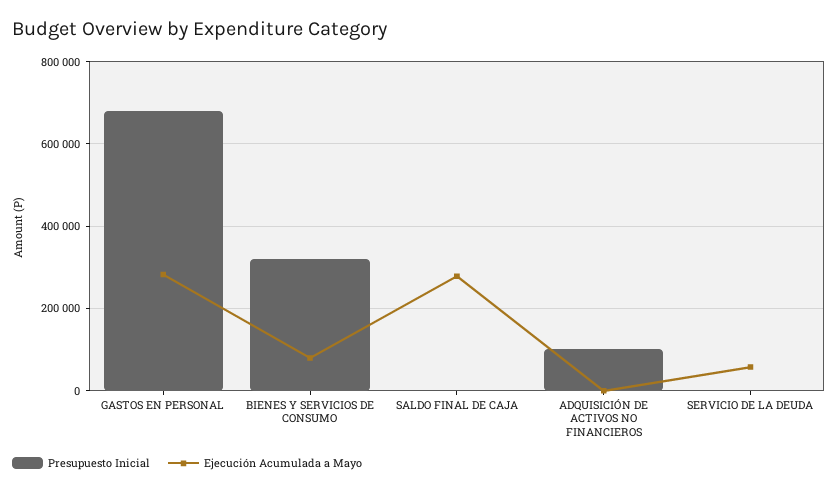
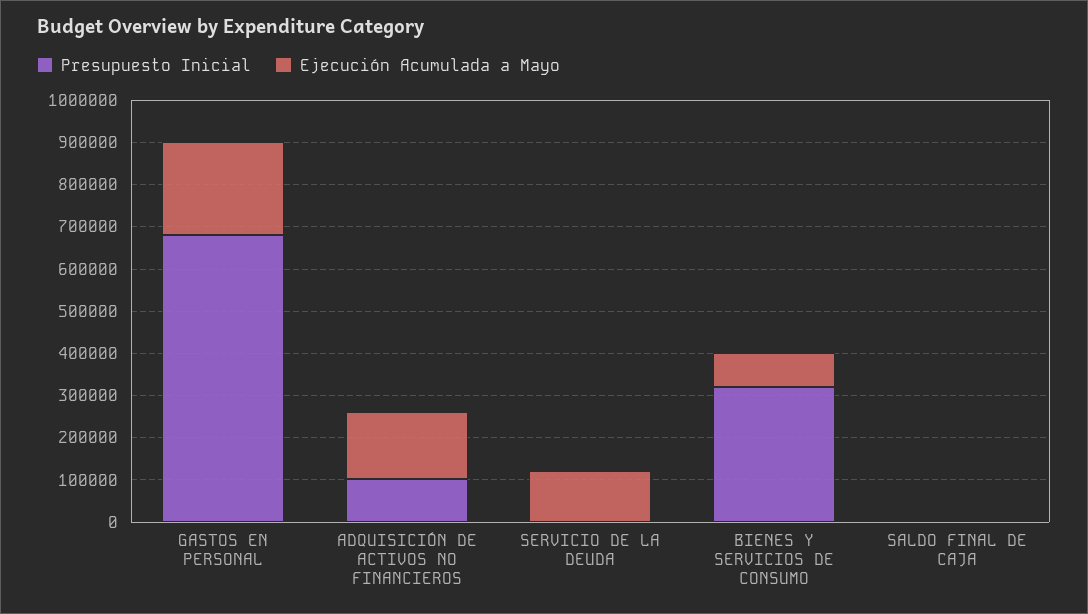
  {
    "Presupuesto Inicial": {
      "GASTOS EN PERSONAL": 680000,
      "BIENES Y SERVICIOS DE CONSUMO": 320000,
      "SALDO FINAL DE CAJA": 0,
      "ADQUISICIÓN DE ACTIVOS NO FINANCIEROS": 100000,
      "SERVICIO DE LA DEUDA": 0
    },
    "Ejecución Acumulada a Mayo": {
-     "GASTOS EN PERSONAL": 280000,
+     "GASTOS EN PERSONAL": 220000,
      "BIENES Y SERVICIOS DE CONSUMO": 80000,
-     "SALDO FINAL DE CAJA": 280000,
+     "SALDO FINAL DE CAJA": 0,
-     "ADQUISICIÓN DE ACTIVOS NO FINANCIEROS": 0,
+     "ADQUISICIÓN DE ACTIVOS NO FINANCIEROS": 160000,
-     "SERVICIO DE LA DEUDA": 60000
+     "SERVICIO DE LA DEUDA": 120000
    }
  }

